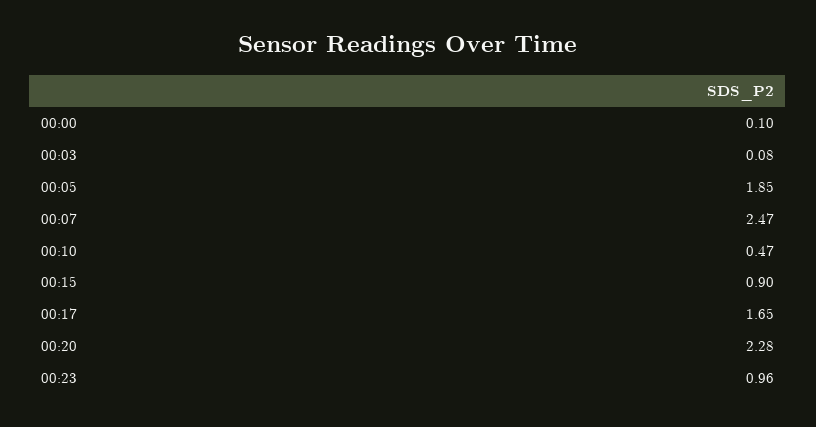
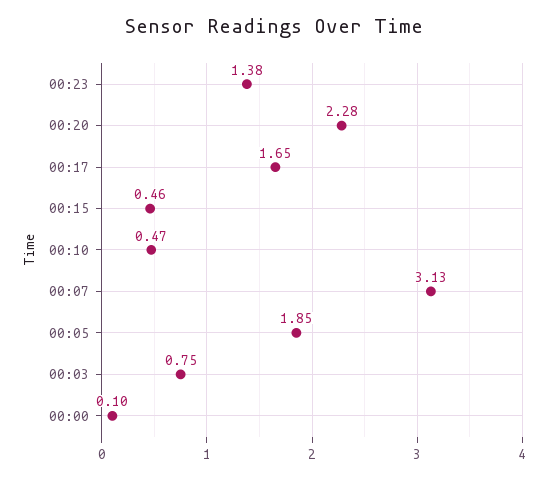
  {
    "00:00": 0.1,
-   "00:03": 0.08,
+   "00:03": 0.75,
    "00:05": 1.85,
-   "00:07": 2.47,
+   "00:07": 3.13,
    "00:10": 0.47,
-   "00:15": 0.9,
+   "00:15": 0.46,
    "00:17": 1.65,
    "00:20": 2.28,
-   "00:23": 0.96
+   "00:23": 1.38
  }

